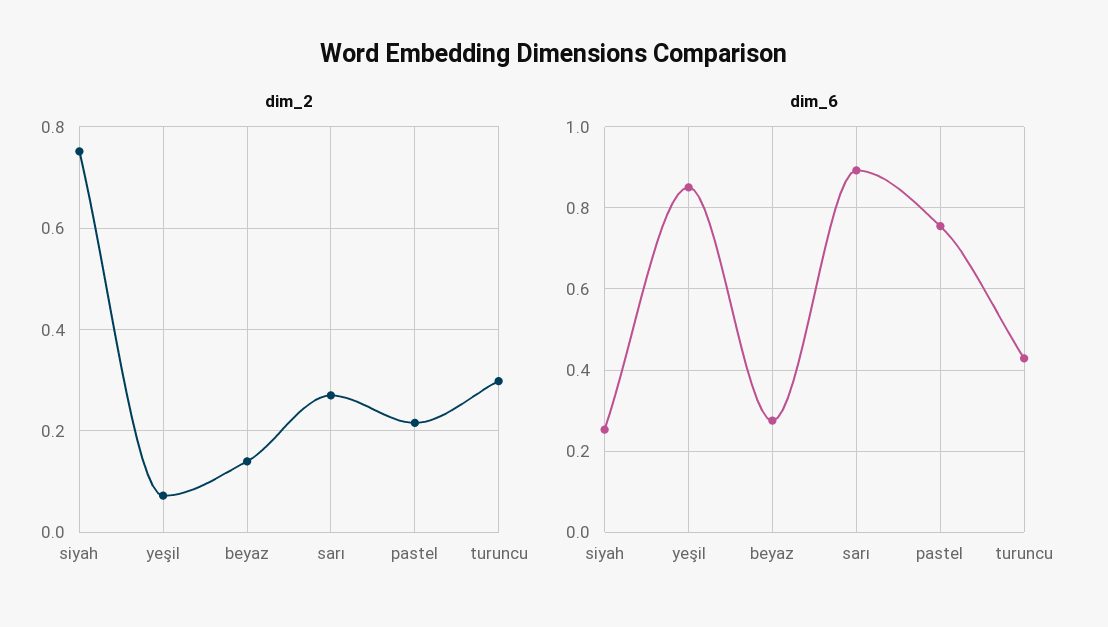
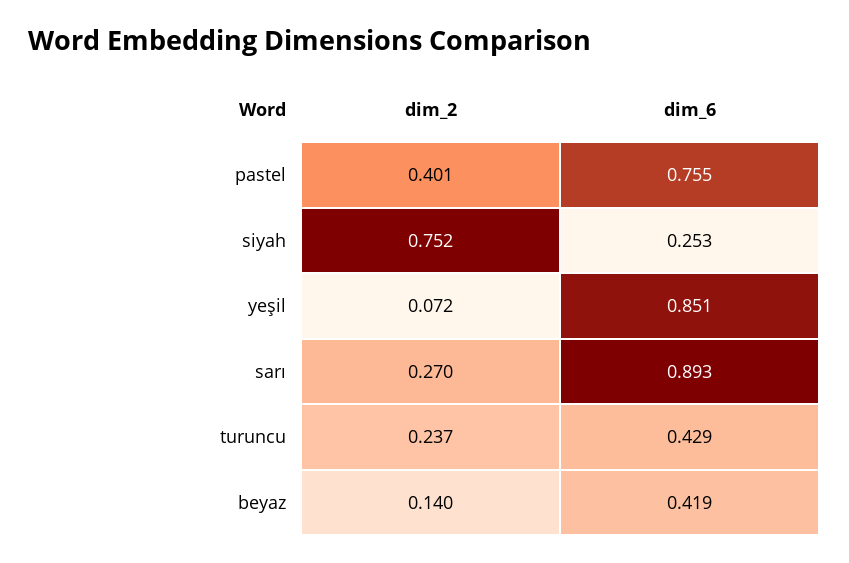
  {
    "dim_2": {
      "siyah": 0.752,
      "yeşil": 0.072,
      "beyaz": 0.14,
      "sarı": 0.27,
-     "pastel": 0.22,
+     "pastel": 0.401,
-     "turuncu": 0.3
+     "turuncu": 0.237
    },
    "dim_6": {
      "siyah": 0.253,
      "yeşil": 0.851,
-     "beyaz": 0.28,
+     "beyaz": 0.419,
      "sarı": 0.893,
      "pastel": 0.755,
      "turuncu": 0.429
    }
  }

